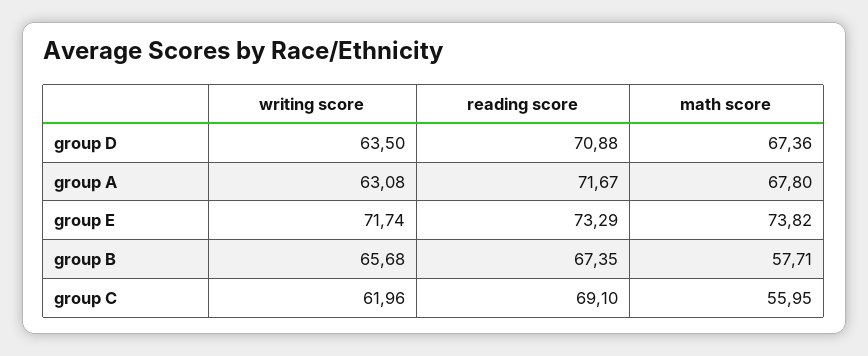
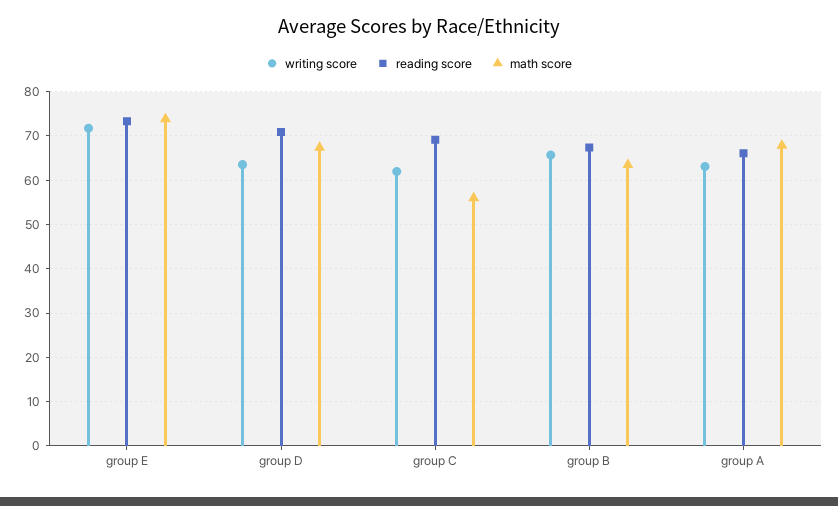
  {
    "writing score": {
      "group D": 63.5,
      "group A": 63.08,
      "group E": 71.74,
      "group B": 65.68,
      "group C": 61.96
    },
    "reading score": {
      "group D": 70.88,
-     "group A": 71.67,
+     "group A": 66,
      "group E": 73.29,
      "group B": 67.35,
      "group C": 69.1
    },
    "math score": {
      "group D": 67.36,
      "group A": 67.8,
      "group E": 73.82,
-     "group B": 57.71,
+     "group B": 64,
      "group C": 55.95
    }
  }

